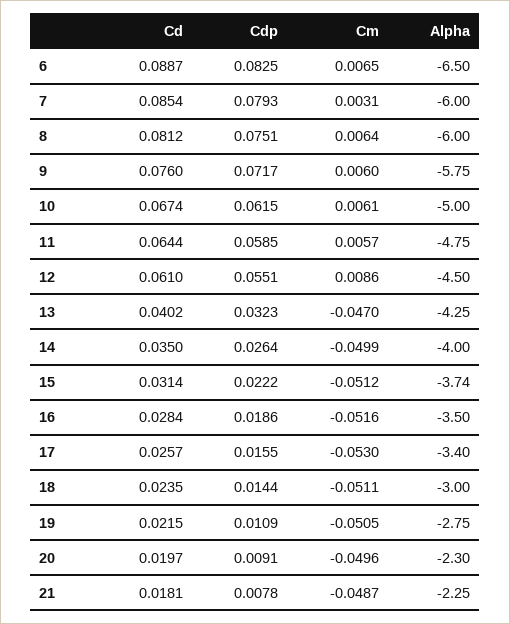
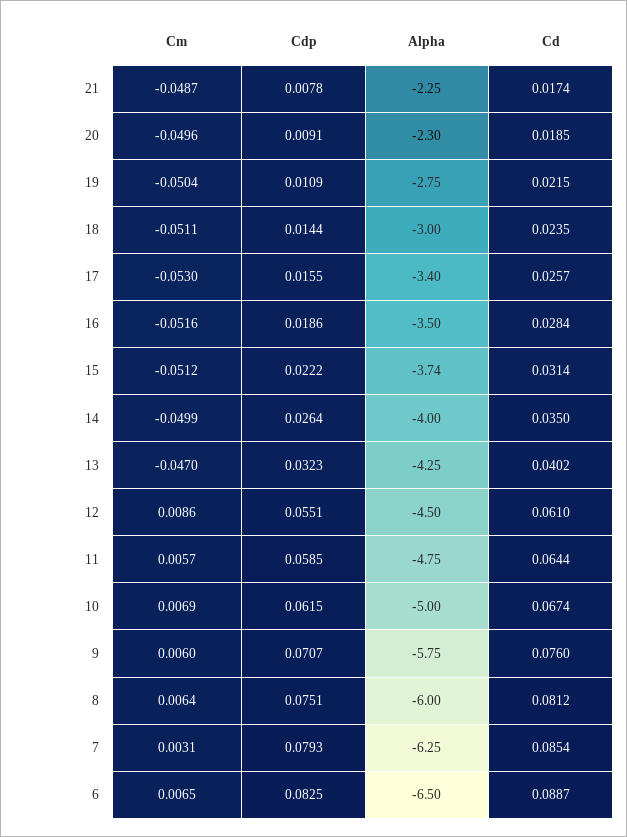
  {
    "Cd": {
      "6": 0.0887,
      "7": 0.0854,
      "8": 0.0812,
      "9": 0.076,
      "10": 0.0674,
      "11": 0.0644,
      "12": 0.061,
      "13": 0.0402,
      "14": 0.035,
      "15": 0.0314,
      "16": 0.0284,
      "17": 0.0257,
      "18": 0.0235,
      "19": 0.0215,
-     "20": 0.0197,
+     "20": 0.0185,
-     "21": 0.0181
+     "21": 0.0174
    },
    "Cdp": {
      "6": 0.0825,
      "7": 0.0793,
      "8": 0.0751,
-     "9": 0.0717,
+     "9": 0.0707,
      "10": 0.0615,
      "11": 0.0585,
      "12": 0.0551,
      "13": 0.0323,
      "14": 0.0264,
      "15": 0.0222,
      "16": 0.0186,
      "17": 0.0155,
      "18": 0.0144,
      "19": 0.0109,
      "20": 0.0091,
      "21": 0.0078
    },
    "Cm": {
      "6": 0.0065,
      "7": 0.0031,
      "8": 0.0064,
      "9": 0.006,
-     "10": 0.0061,
+     "10": 0.0069,
      "11": 0.0057,
      "12": 0.0086,
      "13": -0.047,
      "14": -0.0499,
      "15": -0.0512,
      "16": -0.0516,
      "17": -0.053,
      "18": -0.0511,
-     "19": -0.0505,
+     "19": -0.0504,
      "20": -0.0496,
      "21": -0.0487
    },
    "Alpha": {
      "6": -6.5,
-     "7": -6,
+     "7": -6.25,
      "8": -6,
      "9": -5.75,
      "10": -5,
      "11": -4.75,
      "12": -4.5,
      "13": -4.25,
      "14": -4,
      "15": -3.74,
      "16": -3.5,
      "17": -3.4,
      "18": -3,
      "19": -2.75,
      "20": -2.3,
      "21": -2.25
    }
  }

